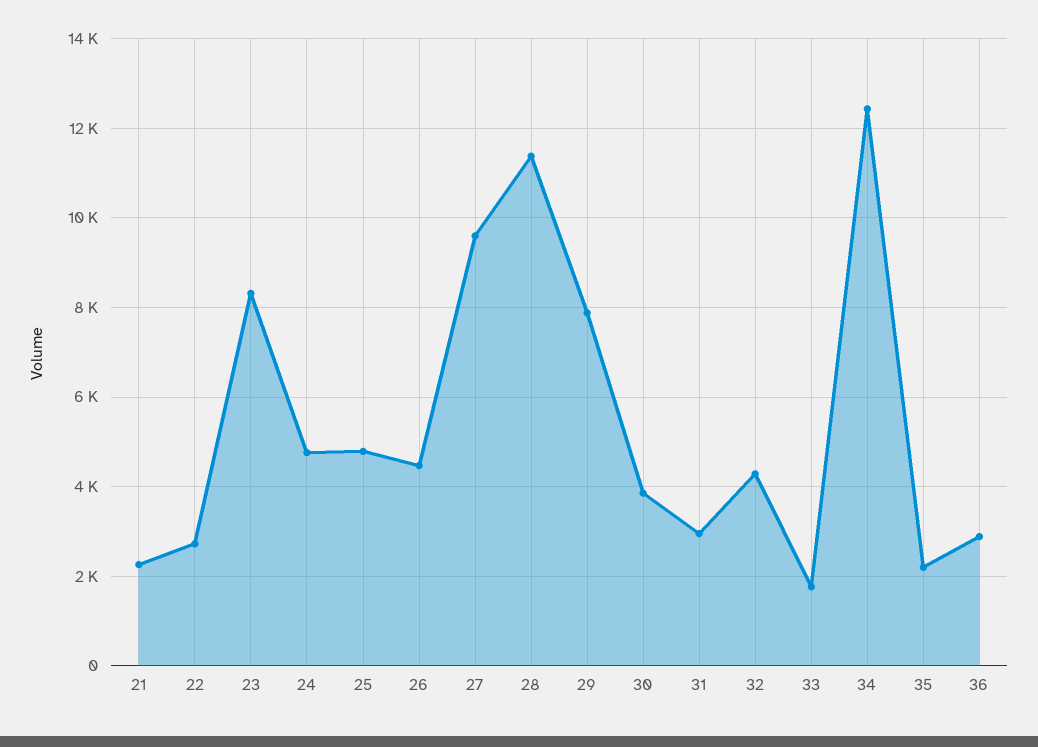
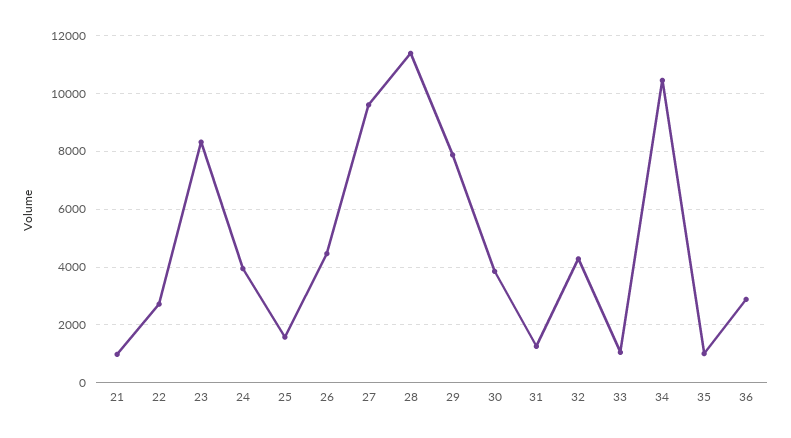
  {
-   "21": 2200,
+   "21": 1000,
    "22": 2800,
    "23": 8400,
-   "24": 4800,
+   "24": 4000,
-   "25": 4800,
+   "25": 1500,
    "26": 4400,
    "27": 9600,
    "28": 11400,
    "29": 7800,
    "30": 3800,
-   "31": 3000,
+   "31": 1250,
    "32": 4200,
-   "33": 1800,
+   "33": 1000,
-   "34": 12400,
+   "34": 10500,
-   "35": 2200,
+   "35": 1000,
    "36": 2800
  }

